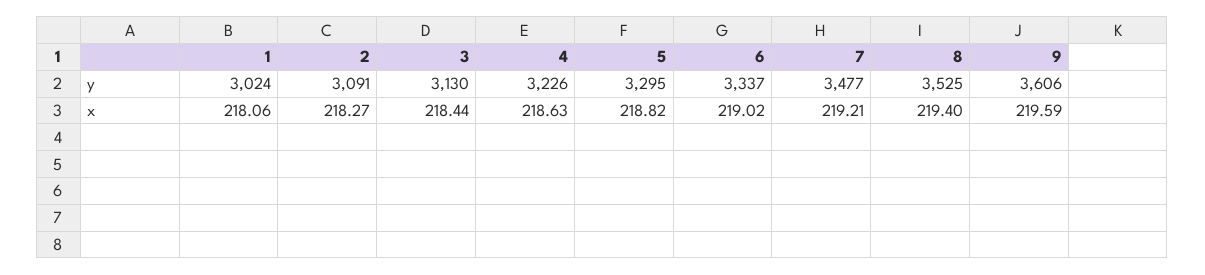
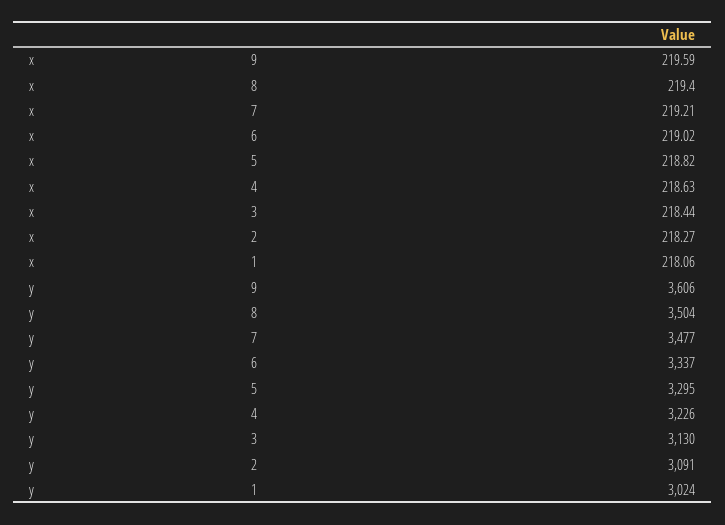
  {
    "1": {
      "y": 3024,
      "x": 218.06
    },
    "2": {
      "y": 3091,
      "x": 218.27
    },
    "3": {
      "y": 3130,
      "x": 218.44
    },
    "4": {
      "y": 3226,
      "x": 218.63
    },
    "5": {
      "y": 3295,
      "x": 218.82
    },
    "6": {
      "y": 3337,
      "x": 219.02
    },
    "7": {
      "y": 3477,
      "x": 219.21
    },
    "8": {
-     "y": 3525,
+     "y": 3504,
      "x": 219.4
    },
    "9": {
      "y": 3606,
      "x": 219.59
    }
  }

